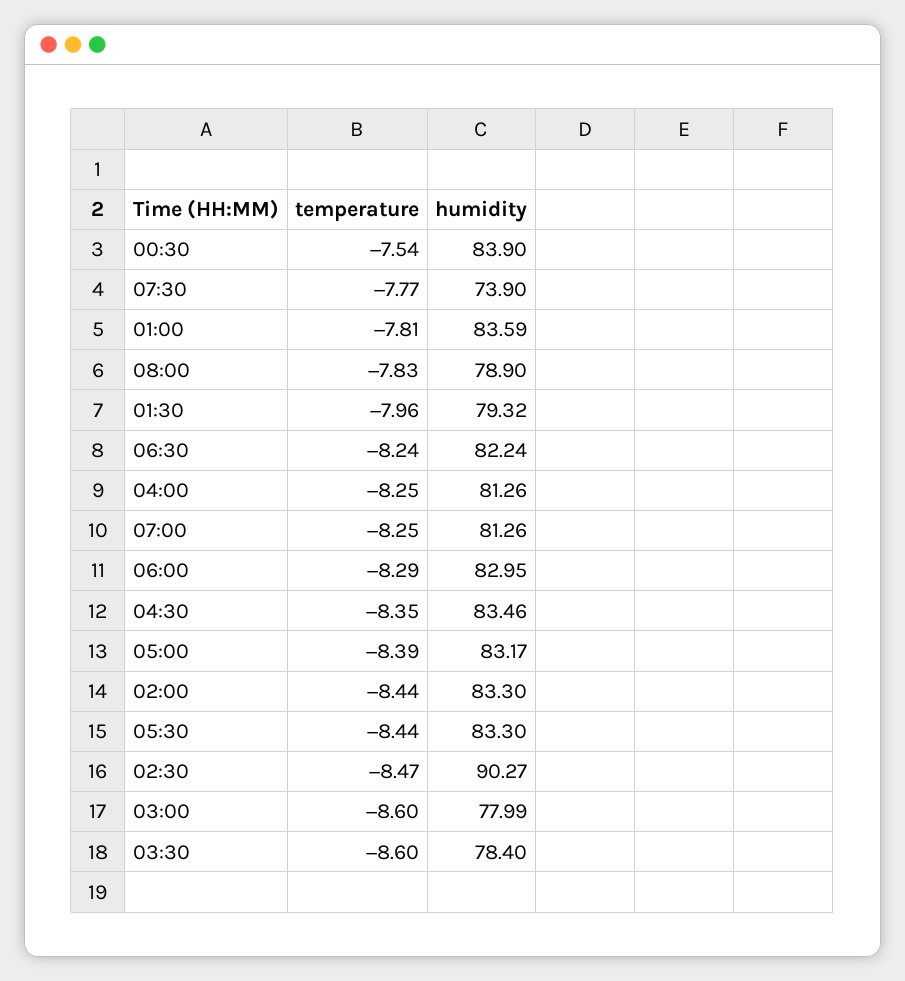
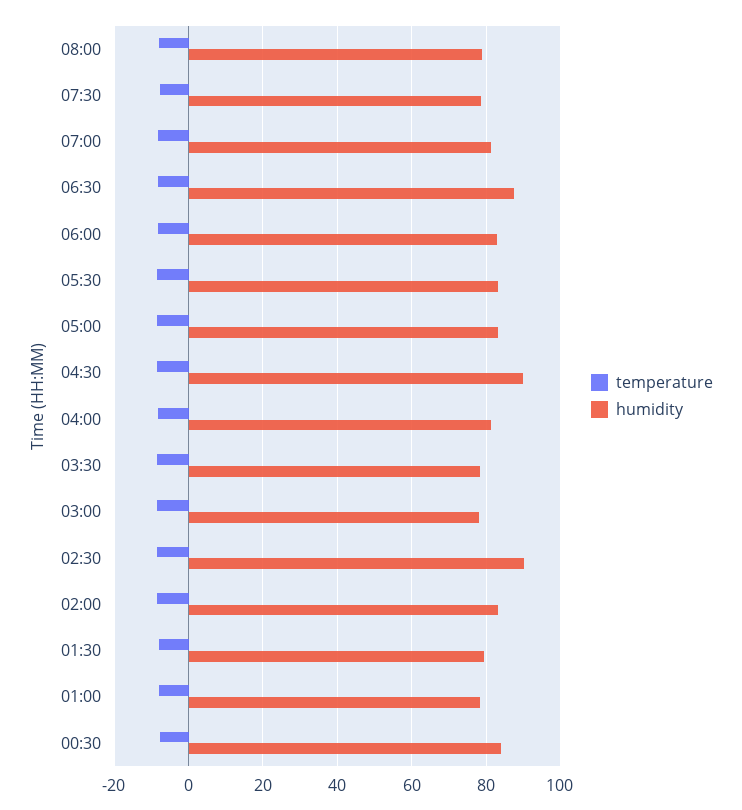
  {
    "temperature": {
      "00:30": -7.54,
      "07:30": -7.77,
      "01:00": -7.81,
      "08:00": -7.83,
      "01:30": -7.96,
      "06:30": -8.24,
      "04:00": -8.25,
      "07:00": -8.25,
      "06:00": -8.29,
      "04:30": -8.35,
      "05:00": -8.39,
      "02:00": -8.44,
      "05:30": -8.44,
      "02:30": -8.47,
      "03:00": -8.6,
      "03:30": -8.6
    },
    "humidity": {
      "00:30": 83.9,
-     "07:30": 73.9,
+     "07:30": 78,
-     "01:00": 83.59,
+     "01:00": 78,
      "08:00": 78.9,
      "01:30": 79.32,
-     "06:30": 82.24,
+     "06:30": 88,
      "04:00": 81.26,
      "07:00": 81.26,
      "06:00": 82.95,
-     "04:30": 83.46,
+     "04:30": 90,
      "05:00": 83.17,
      "02:00": 83.3,
      "05:30": 83.3,
      "02:30": 90.27,
      "03:00": 77.99,
      "03:30": 78.4
    }
  }

